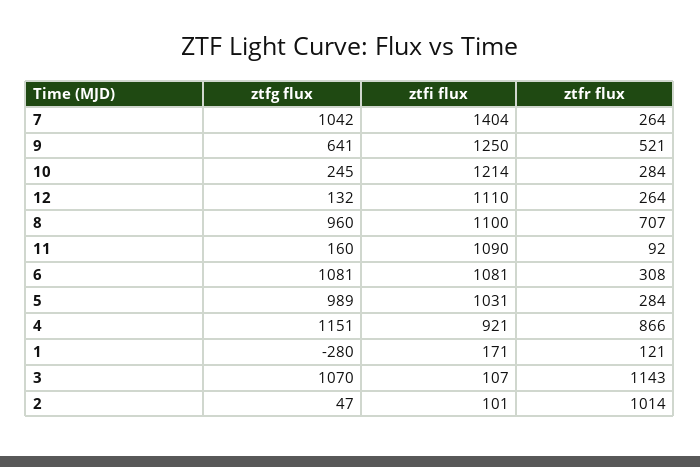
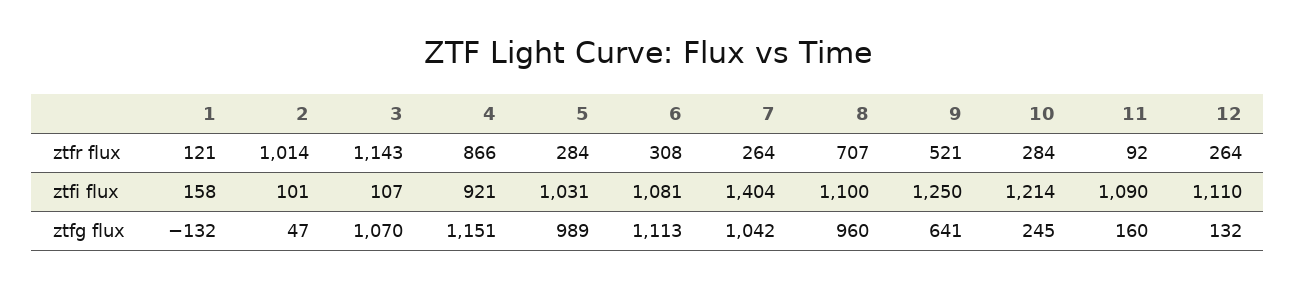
  {
    "ztfg flux": {
      "7": 1042,
      "9": 641,
      "10": 245,
      "12": 132,
      "8": 960,
      "11": 160,
-     "6": 1081,
+     "6": 1113,
      "5": 989,
      "4": 1151,
-     "1": -280,
+     "1": -132,
      "3": 1070,
      "2": 47
    },
    "ztfi flux": {
      "7": 1404,
      "9": 1250,
      "10": 1214,
      "12": 1110,
      "8": 1100,
      "11": 1090,
      "6": 1081,
      "5": 1031,
      "4": 921,
-     "1": 171,
+     "1": 158,
      "3": 107,
      "2": 101
    },
    "ztfr flux": {
      "7": 264,
      "9": 521,
      "10": 284,
      "12": 264,
      "8": 707,
      "11": 92,
      "6": 308,
      "5": 284,
      "4": 866,
      "1": 121,
      "3": 1143,
      "2": 1014
    }
  }

